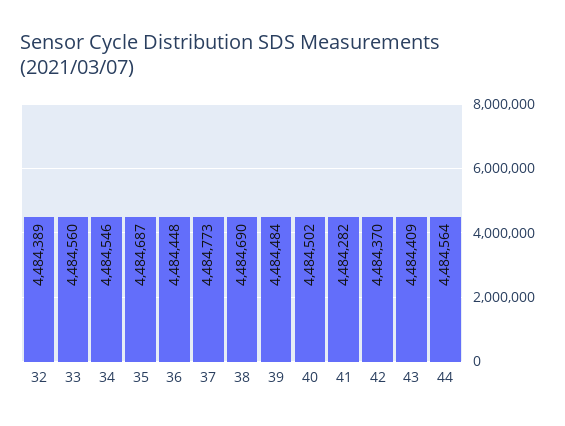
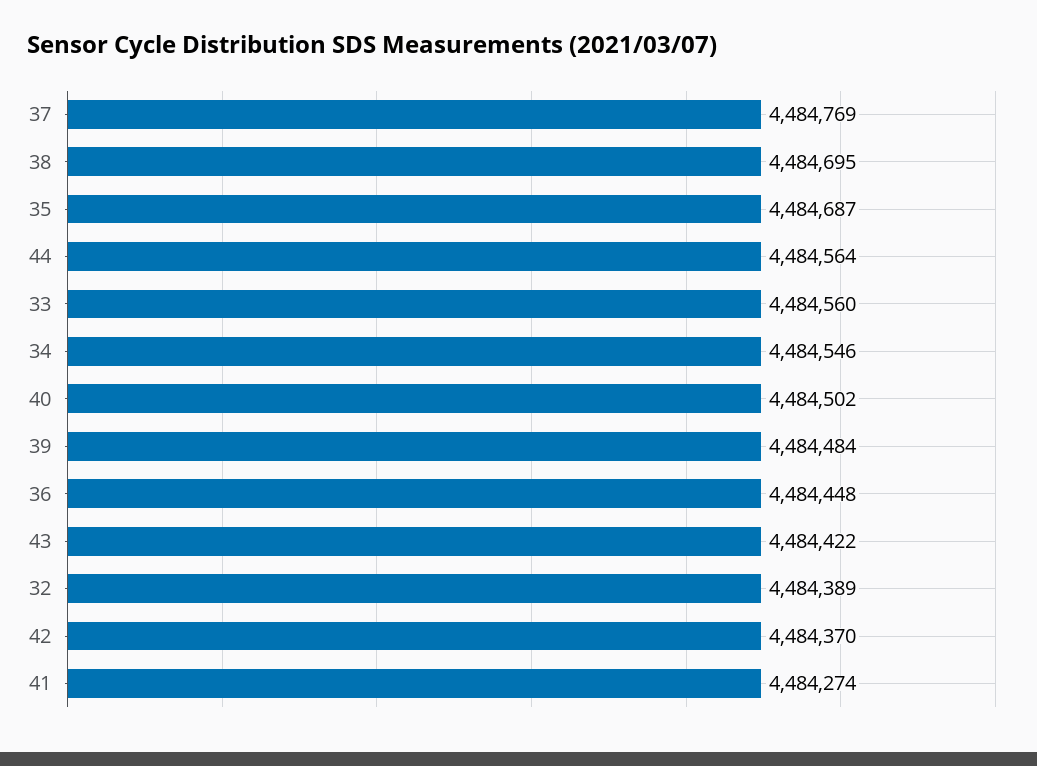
  {
    "32": 4484389,
    "33": 4484560,
    "34": 4484546,
    "35": 4484687,
    "36": 4484448,
-   "37": 4484773,
+   "37": 4484769,
-   "38": 4484690,
+   "38": 4484695,
    "39": 4484484,
    "40": 4484502,
-   "41": 4484282,
+   "41": 4484274,
    "42": 4484370,
-   "43": 4484409,
+   "43": 4484422,
    "44": 4484564
  }

